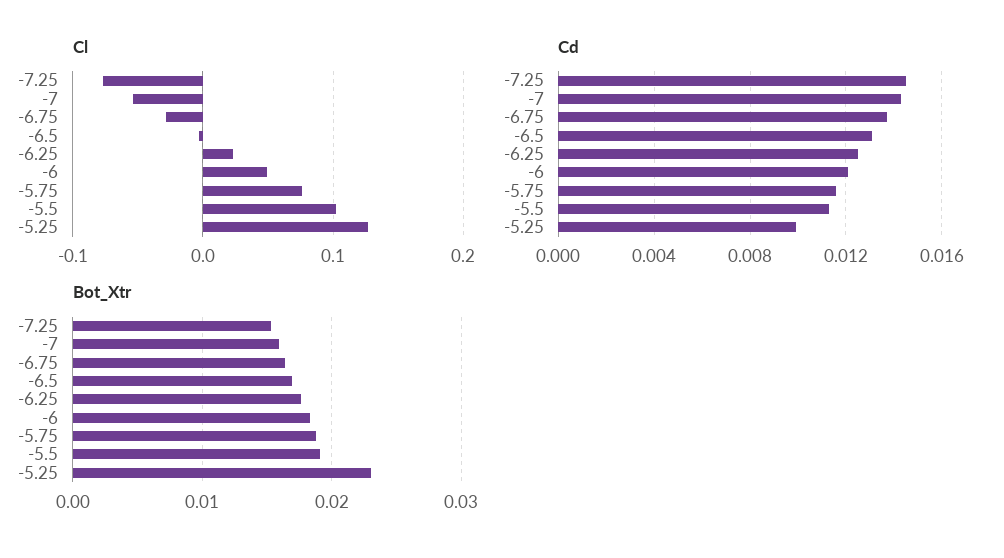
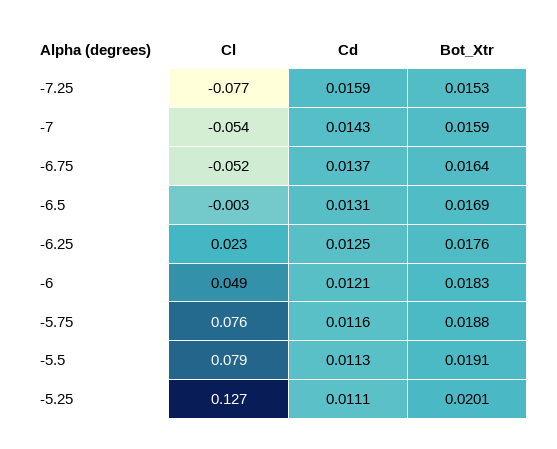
  {
    "Cl": {
      "-7.25": -0.077,
      "-7": -0.054,
-     "-6.75": -0.03,
+     "-6.75": -0.052,
      "-6.5": -0.003,
      "-6.25": 0.023,
      "-6": 0.049,
      "-5.75": 0.076,
-     "-5.5": 0.1,
+     "-5.5": 0.079,
      "-5.25": 0.127
    },
    "Cd": {
-     "-7.25": 0.0145,
+     "-7.25": 0.0159,
      "-7": 0.0143,
      "-6.75": 0.0137,
      "-6.5": 0.0131,
      "-6.25": 0.0125,
      "-6": 0.0121,
      "-5.75": 0.0116,
      "-5.5": 0.0113,
-     "-5.25": 0.01
+     "-5.25": 0.0111
    },
    "Bot_Xtr": {
      "-7.25": 0.0153,
      "-7": 0.0159,
      "-6.75": 0.0164,
      "-6.5": 0.0169,
      "-6.25": 0.0176,
      "-6": 0.0183,
      "-5.75": 0.0188,
      "-5.5": 0.0191,
-     "-5.25": 0.023
+     "-5.25": 0.0201
    }
  }

